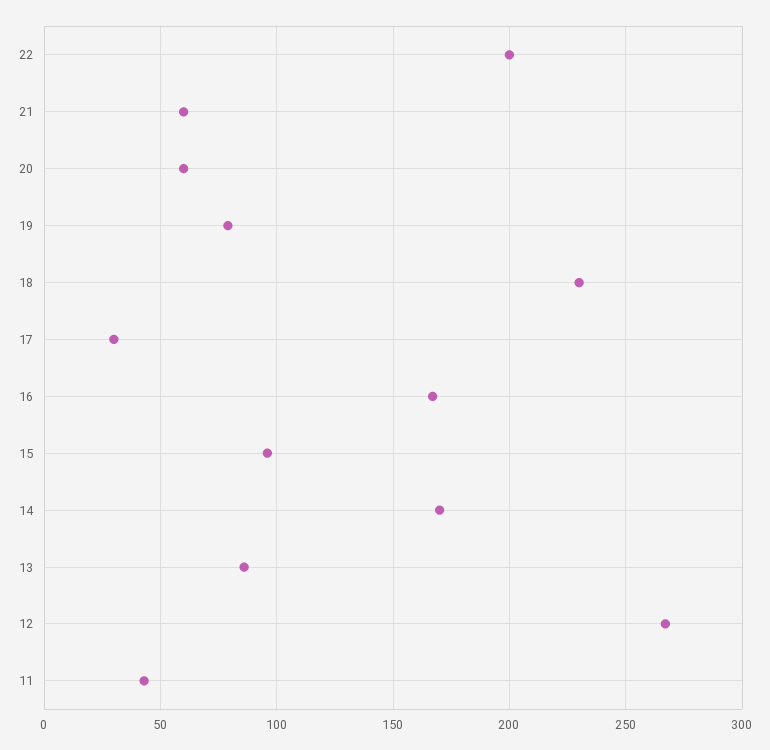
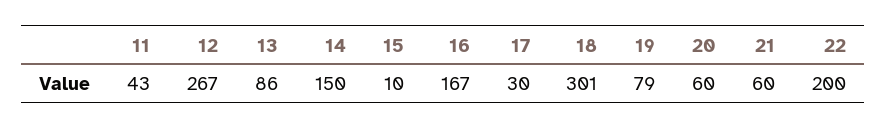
  {
    "22": 200,
    "21": 60,
    "20": 60,
    "19": 79,
-   "18": 230,
+   "18": 301,
    "17": 30,
    "16": 167,
-   "15": 95,
+   "15": 10,
-   "14": 170,
+   "14": 150,
    "13": 86,
    "12": 267,
    "11": 43
  }

